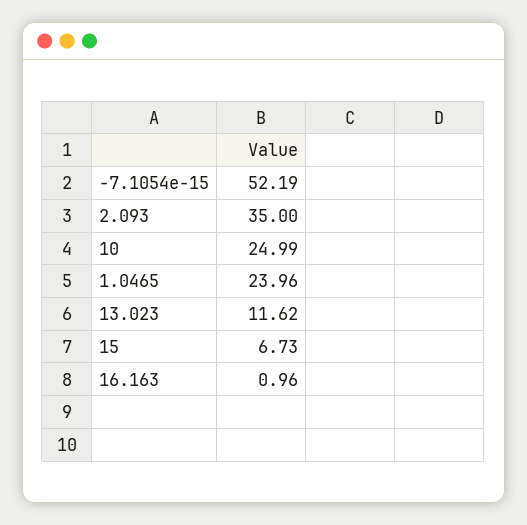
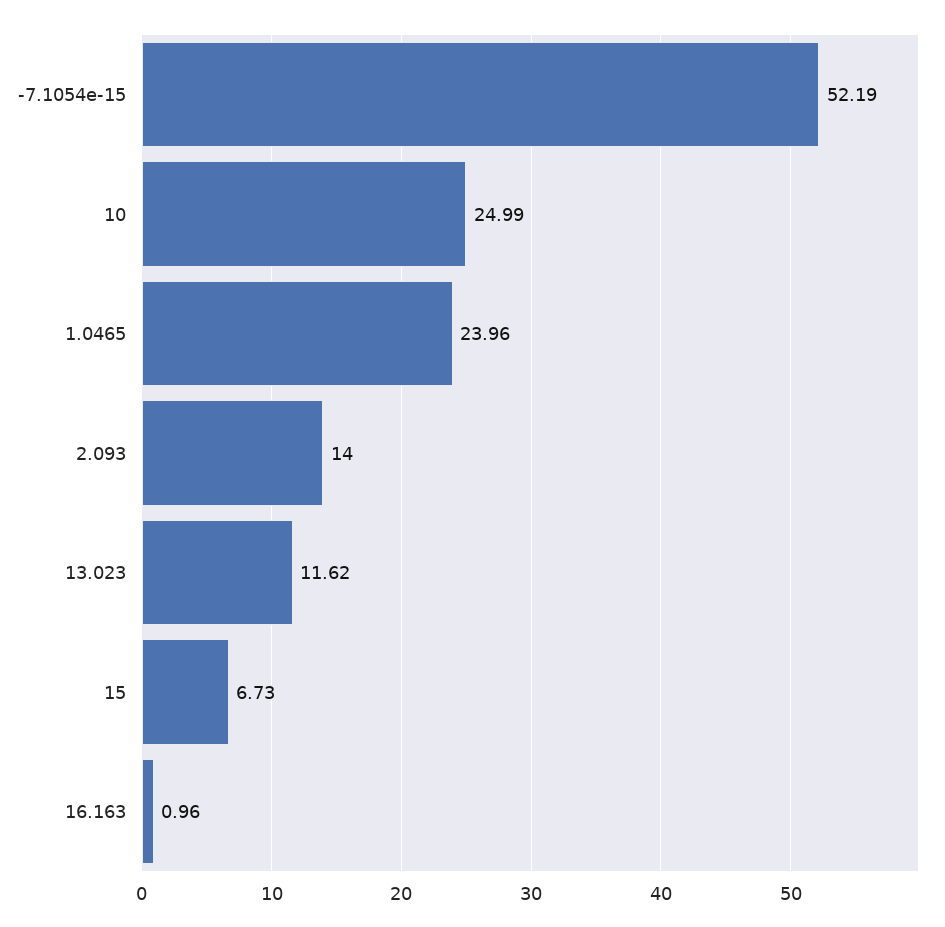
  {
    "-7.1054e-15": 52.19,
-   "2.093": 35,
+   "2.093": 14,
    "10": 24.99,
    "1.0465": 23.96,
    "13.023": 11.62,
    "15": 6.73,
    "16.163": 0.96
  }

